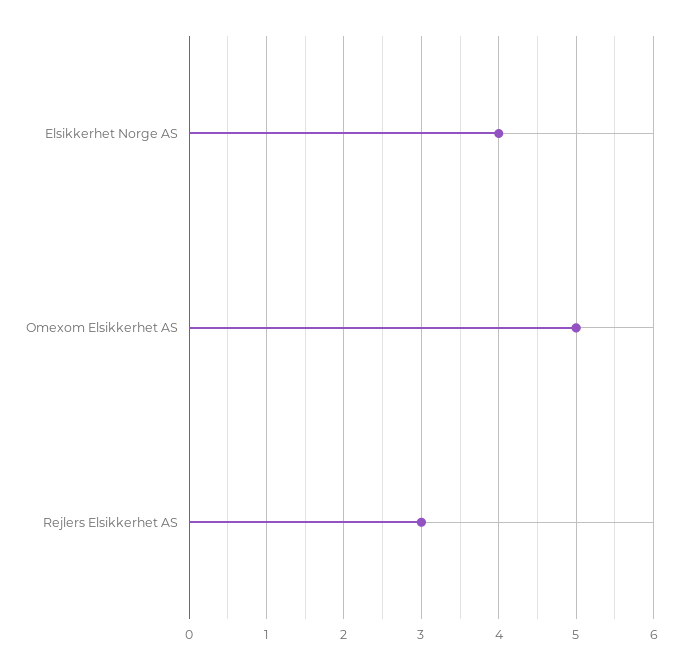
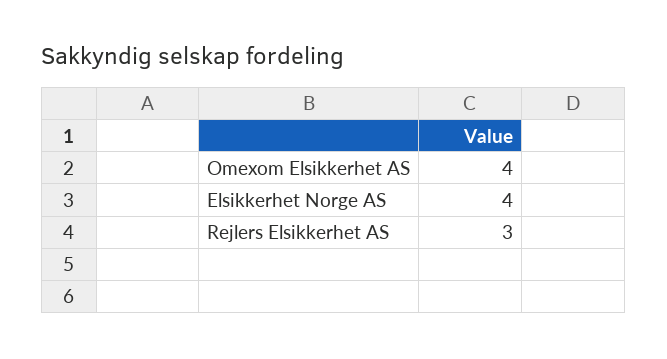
  {
    "Elsikkerhet Norge AS": 4,
-   "Omexom Elsikkerhet AS": 5,
+   "Omexom Elsikkerhet AS": 4,
    "Rejlers Elsikkerhet AS": 3
  }

